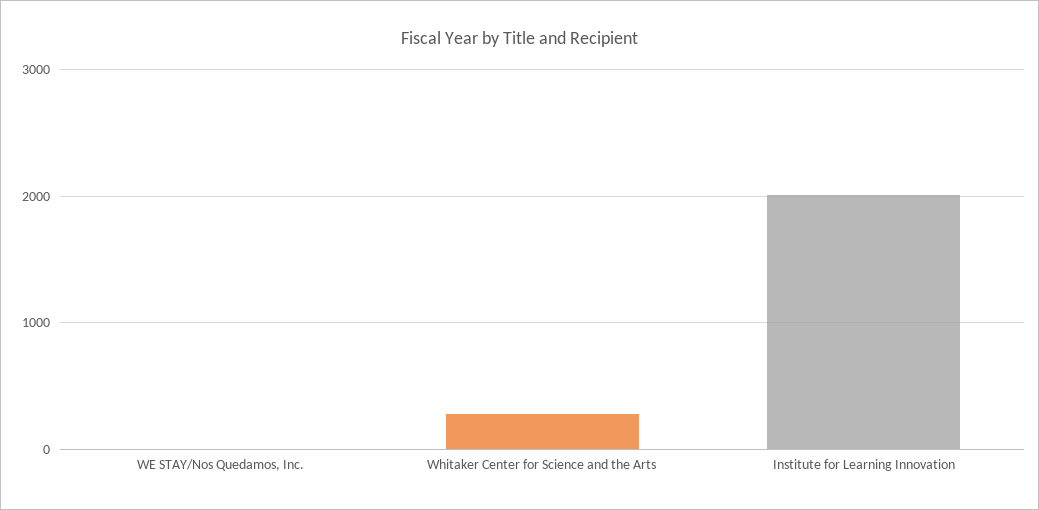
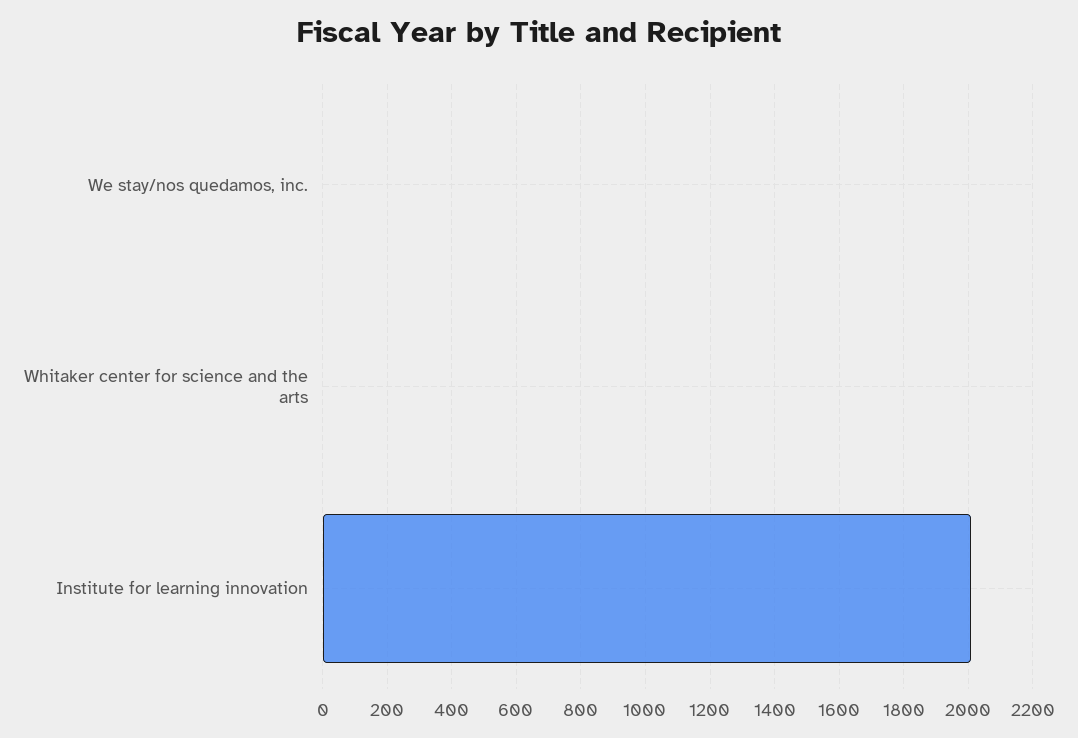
  {
    "WE STAY/Nos Quedamos, Inc.": 0,
-   "Whitaker Center for Science and the Arts": 300,
+   "Whitaker Center for Science and the Arts": 0,
    "Institute for Learning Innovation": 2000
  }

